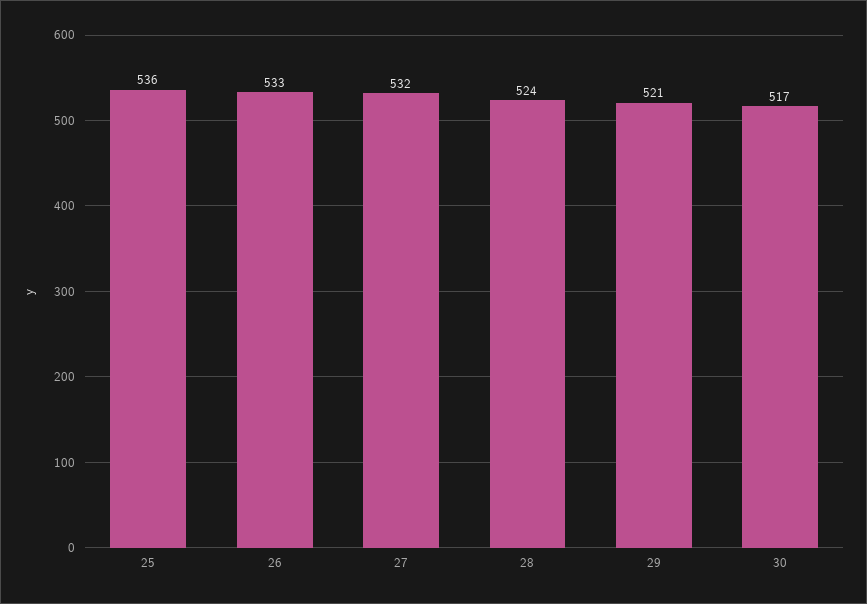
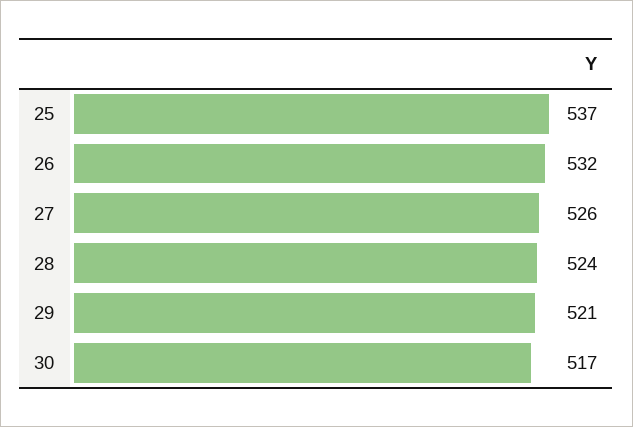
  {
-   "25": 536,
+   "25": 537,
-   "26": 533,
+   "26": 532,
-   "27": 532,
+   "27": 526,
    "28": 524,
    "29": 521,
    "30": 517
  }

